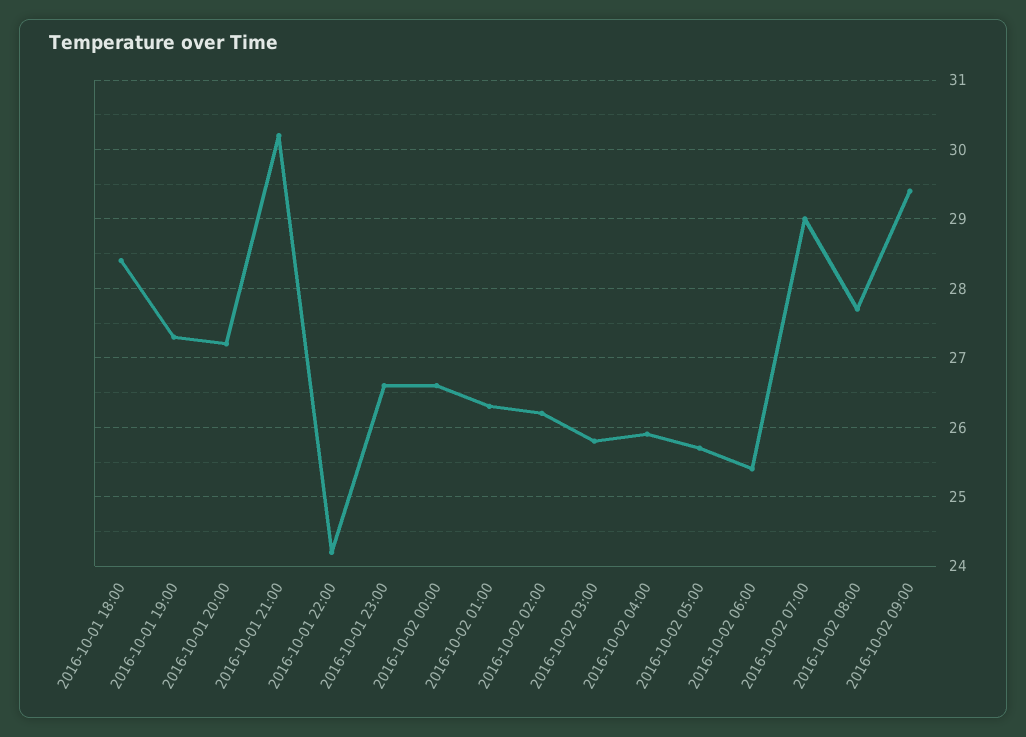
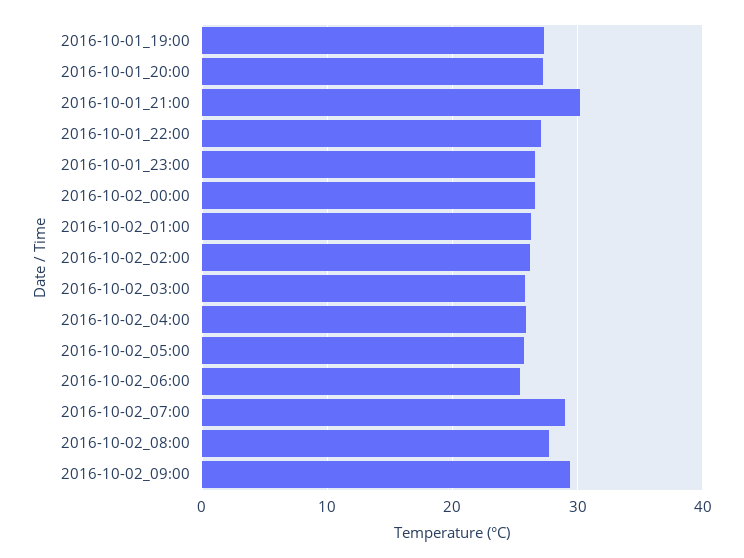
  {
-   "2016-10-01 18:00": 28.4,
    "2016-10-01 19:00": 27.3,
    "2016-10-01 20:00": 27.2,
    "2016-10-01 21:00": 30.2,
-   "2016-10-01 22:00": 24.2,
+   "2016-10-01 22:00": 27,
    "2016-10-01 23:00": 26.6,
    "2016-10-02 00:00": 26.6,
    "2016-10-02 01:00": 26.3,
    "2016-10-02 02:00": 26.2,
    "2016-10-02 03:00": 25.8,
    "2016-10-02 04:00": 25.9,
    "2016-10-02 05:00": 25.7,
    "2016-10-02 06:00": 25.4,
    "2016-10-02 07:00": 29,
    "2016-10-02 08:00": 27.7,
    "2016-10-02 09:00": 29.4
  }

